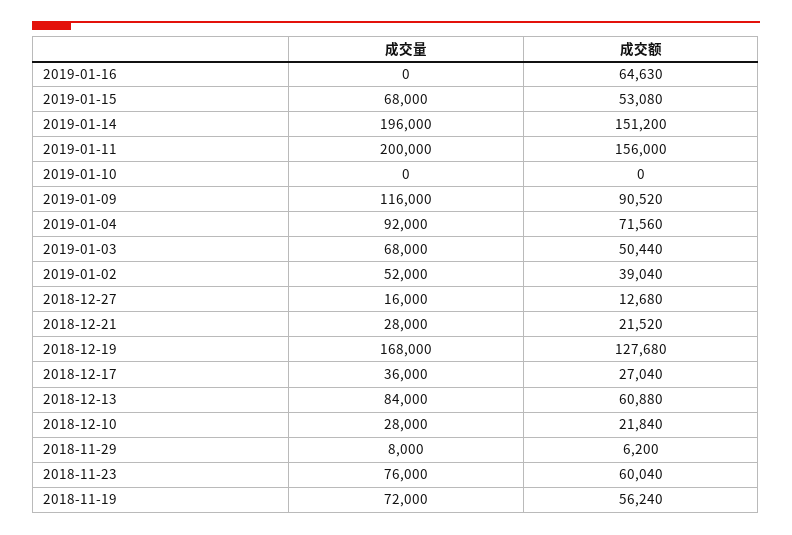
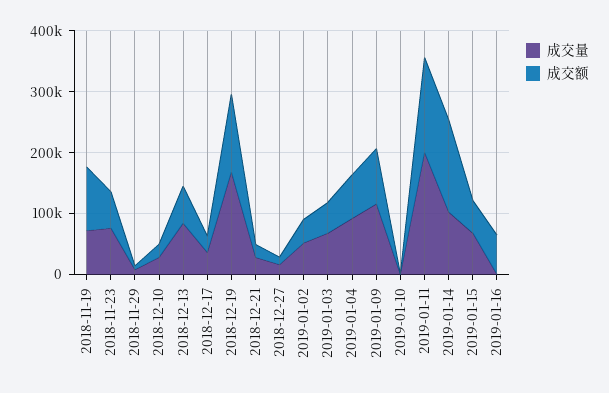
  {
    "成交量": {
      "2019-01-16": 0,
      "2019-01-15": 68000,
-     "2019-01-14": 196000,
+     "2019-01-14": 100000,
      "2019-01-11": 200000,
      "2019-01-10": 0,
      "2019-01-09": 116000,
      "2019-01-04": 92000,
      "2019-01-03": 68000,
      "2019-01-02": 52000,
      "2018-12-27": 16000,
      "2018-12-21": 28000,
      "2018-12-19": 168000,
      "2018-12-17": 36000,
      "2018-12-13": 84000,
      "2018-12-10": 28000,
      "2018-11-29": 8000,
      "2018-11-23": 76000,
      "2018-11-19": 72000
    },
    "成交额": {
      "2019-01-16": 64630,
      "2019-01-15": 53080,
      "2019-01-14": 151200,
      "2019-01-11": 156000,
      "2019-01-10": 0,
      "2019-01-09": 90520,
      "2019-01-04": 71560,
      "2019-01-03": 50440,
      "2019-01-02": 39040,
      "2018-12-27": 12680,
      "2018-12-21": 21520,
      "2018-12-19": 127680,
      "2018-12-17": 27040,
      "2018-12-13": 60880,
      "2018-12-10": 21840,
      "2018-11-29": 6200,
      "2018-11-23": 60040,
-     "2018-11-19": 56240
+     "2018-11-19": 100000
    }
  }

